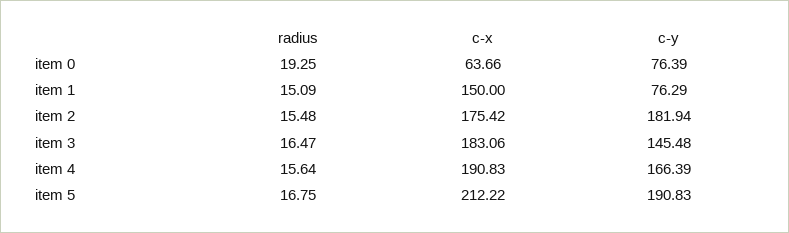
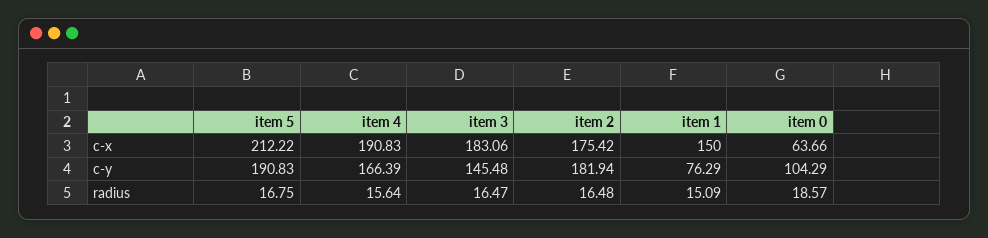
  {
    "radius": {
-     "item 0": 19.25,
+     "item 0": 18.57,
      "item 1": 15.09,
-     "item 2": 15.48,
+     "item 2": 16.48,
      "item 3": 16.47,
      "item 4": 15.64,
      "item 5": 16.75
    },
    "c-x": {
      "item 0": 63.66,
      "item 1": 150,
      "item 2": 175.42,
      "item 3": 183.06,
      "item 4": 190.83,
      "item 5": 212.22
    },
    "c-y": {
-     "item 0": 76.39,
+     "item 0": 104.29,
      "item 1": 76.29,
      "item 2": 181.94,
      "item 3": 145.48,
      "item 4": 166.39,
      "item 5": 190.83
    }
  }

